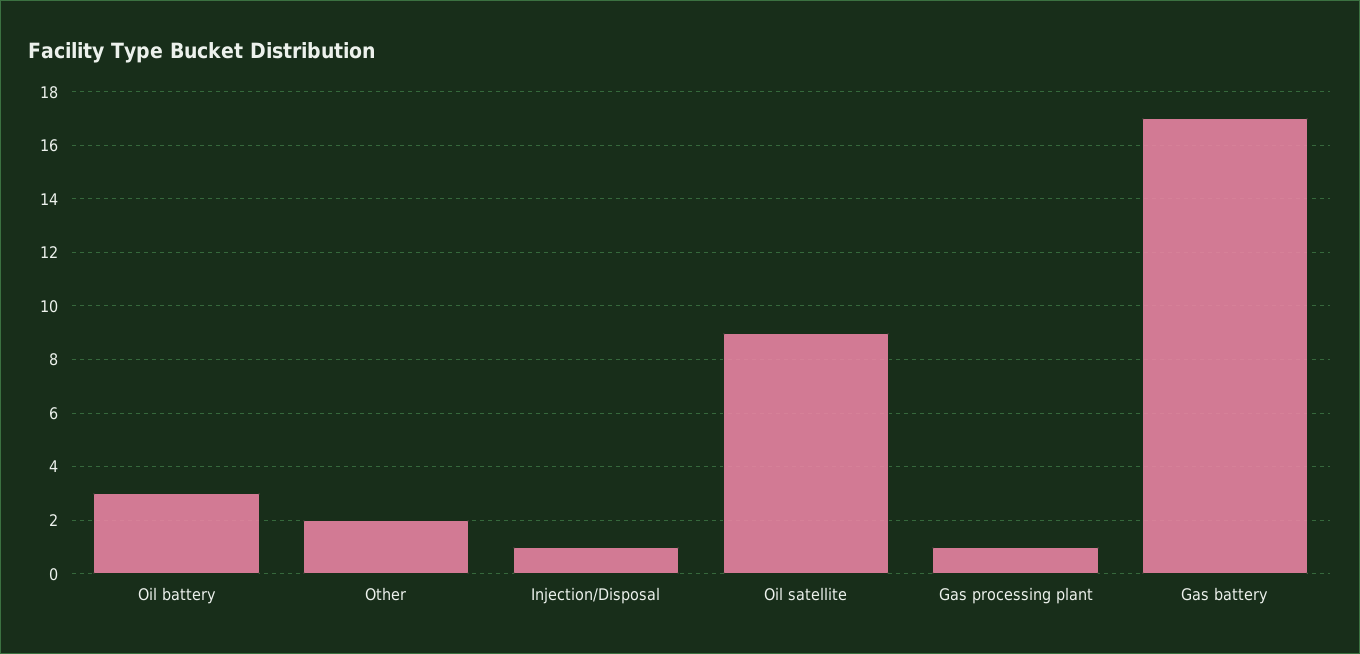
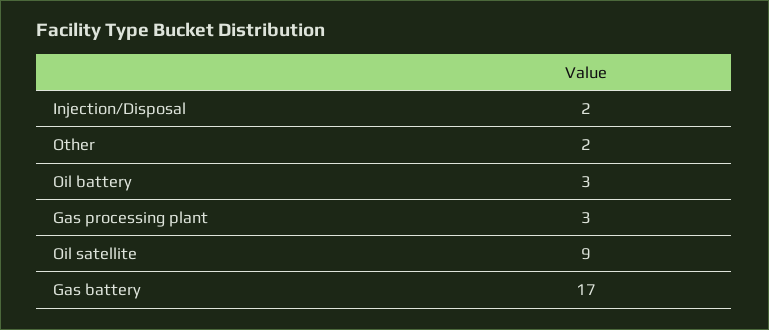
  {
    "Oil battery": 3,
    "Other": 2,
-   "Injection/Disposal": 1,
+   "Injection/Disposal": 2,
    "Oil satellite": 9,
-   "Gas processing plant": 1,
+   "Gas processing plant": 3,
    "Gas battery": 17
  }

